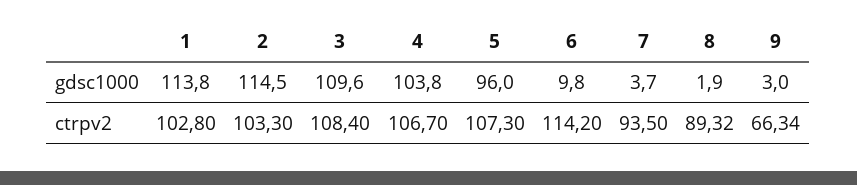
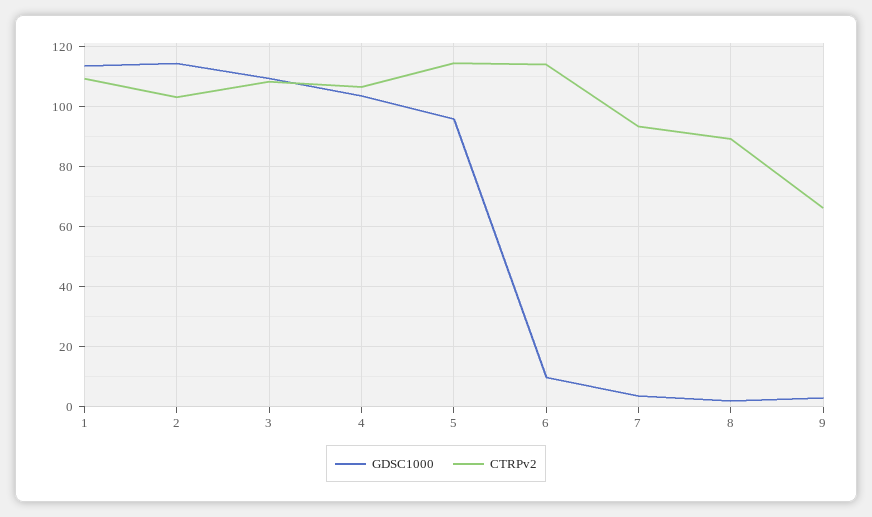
  {
    "gdsc1000": {
      "1": 113.8,
      "2": 114.5,
      "3": 109.6,
      "4": 103.8,
      "5": 96,
      "6": 9.8,
      "7": 3.7,
      "8": 1.9,
      "9": 3
    },
    "ctrpv2": {
-     "1": 102.8,
+     "1": 110,
      "2": 103.3,
      "3": 108.4,
      "4": 106.7,
-     "5": 107.3,
+     "5": 115,
      "6": 114.2,
      "7": 93.5,
      "8": 89.32,
      "9": 66.34
    }
  }

